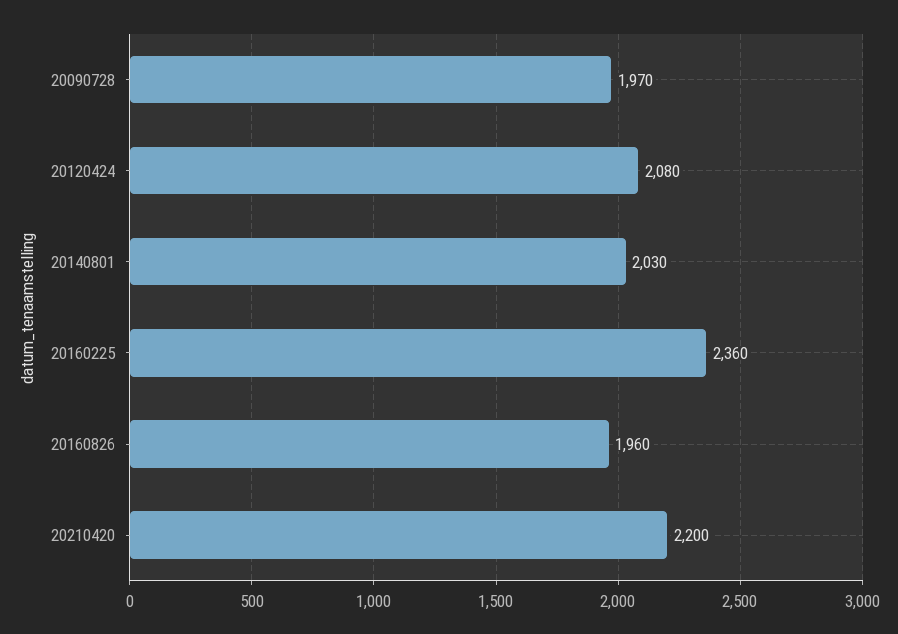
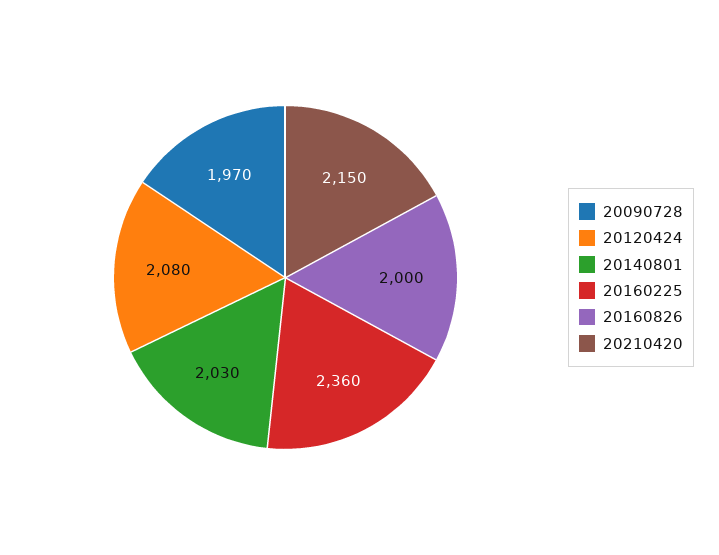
  {
    "20090728": 1970,
    "20120424": 2080,
    "20140801": 2030,
    "20160225": 2360,
-   "20160826": 1960,
+   "20160826": 2000,
-   "20210420": 2200
+   "20210420": 2150
  }

